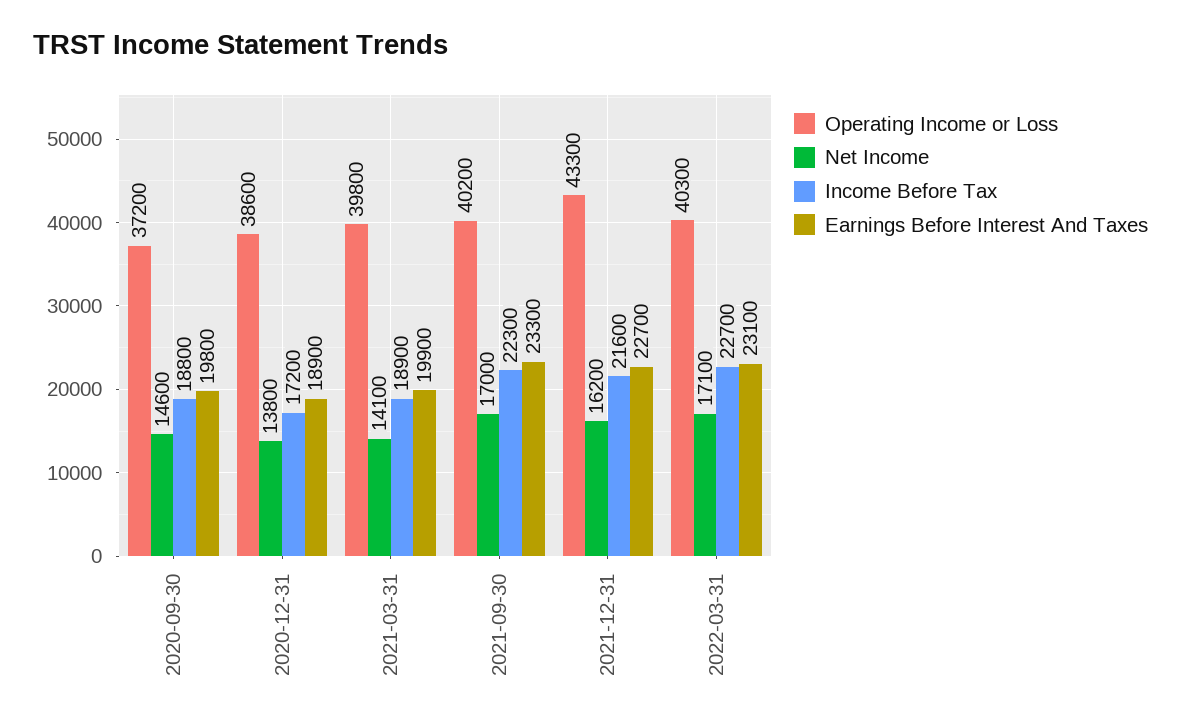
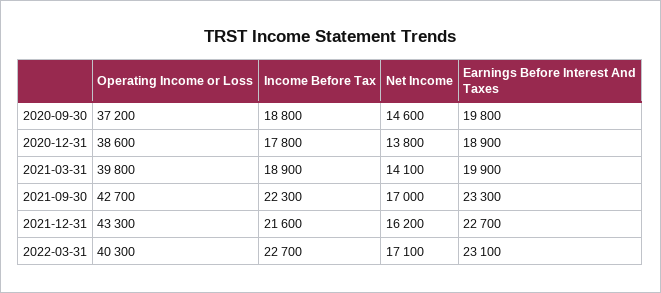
  {
    "Operating Income or Loss": {
      "2020-09-30": 37200,
      "2020-12-31": 38600,
      "2021-03-31": 39800,
-     "2021-09-30": 40200,
+     "2021-09-30": 42700,
      "2021-12-31": 43300,
      "2022-03-31": 40300
    },
    "Net Income": {
      "2020-09-30": 14600,
      "2020-12-31": 13800,
      "2021-03-31": 14100,
      "2021-09-30": 17000,
      "2021-12-31": 16200,
      "2022-03-31": 17100
    },
    "Income Before Tax": {
      "2020-09-30": 18800,
-     "2020-12-31": 17200,
+     "2020-12-31": 17800,
      "2021-03-31": 18900,
      "2021-09-30": 22300,
      "2021-12-31": 21600,
      "2022-03-31": 22700
    },
    "Earnings Before Interest And Taxes": {
      "2020-09-30": 19800,
      "2020-12-31": 18900,
      "2021-03-31": 19900,
      "2021-09-30": 23300,
      "2021-12-31": 22700,
      "2022-03-31": 23100
    }
  }

